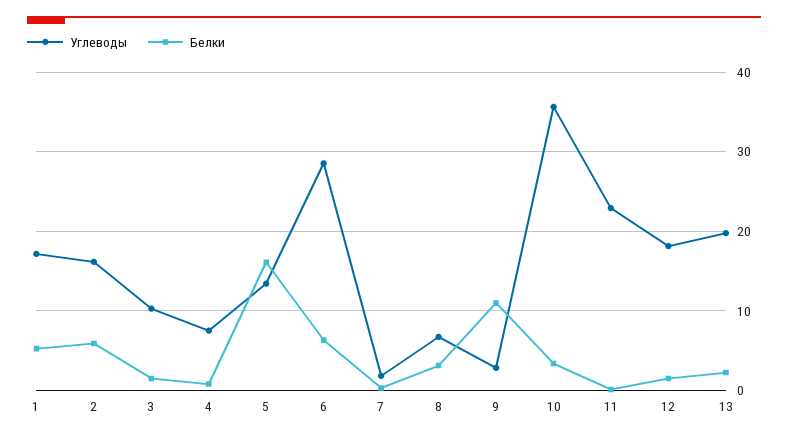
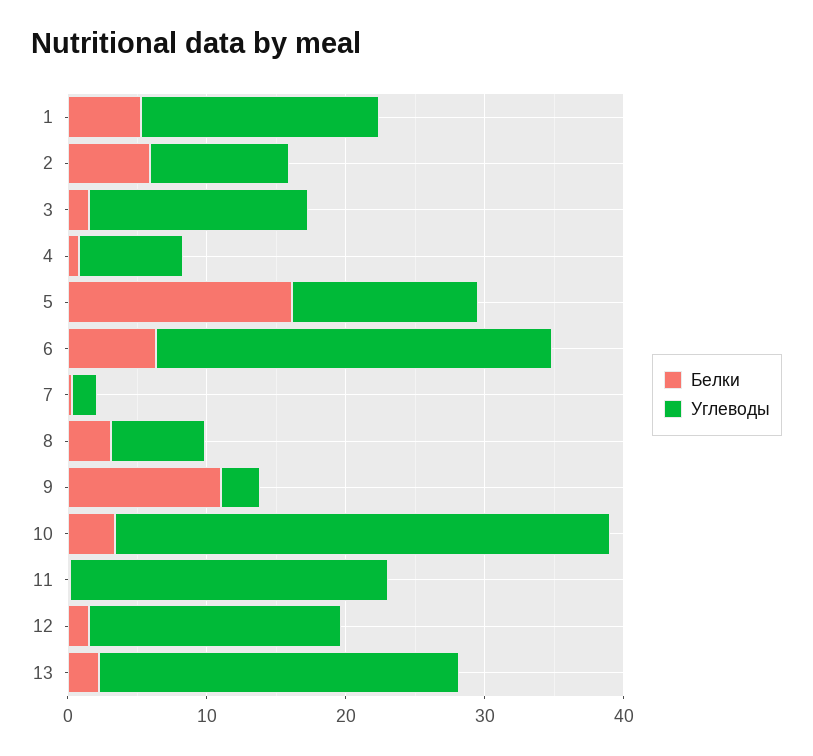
  {
    "Углеводы": {
      "1": 17,
-     "2": 16,
+     "2": 10,
-     "3": 10,
+     "3": 16,
      "4": 8,
      "5": 13,
      "6": 29,
      "7": 2,
      "8": 7,
      "9": 3,
      "10": 36,
      "11": 23,
      "12": 18,
-     "13": 20
+     "13": 26
    },
    "Белки": {
      "1": 5,
      "2": 6,
      "3": 2,
      "4": 1,
      "5": 16,
      "6": 6,
      "7": 0,
      "8": 3,
      "9": 11,
      "10": 3,
      "11": 0,
      "12": 2,
      "13": 2
    }
  }

